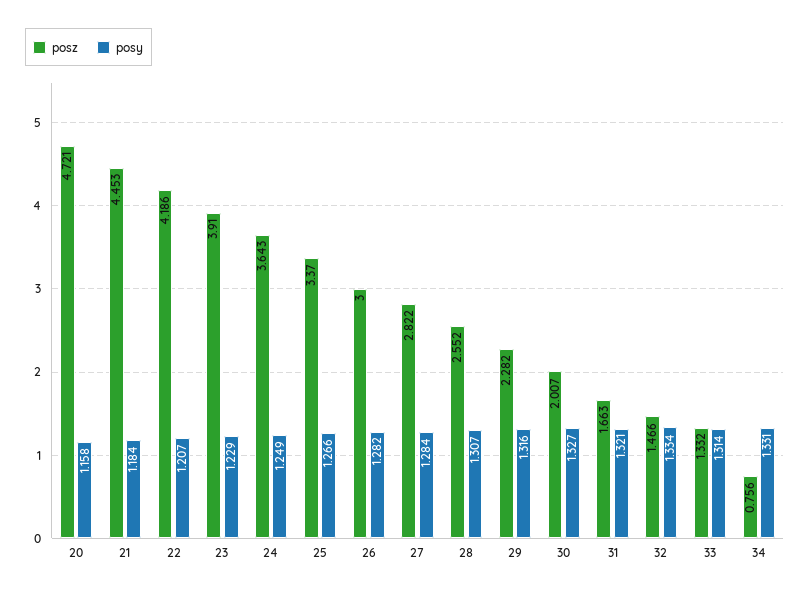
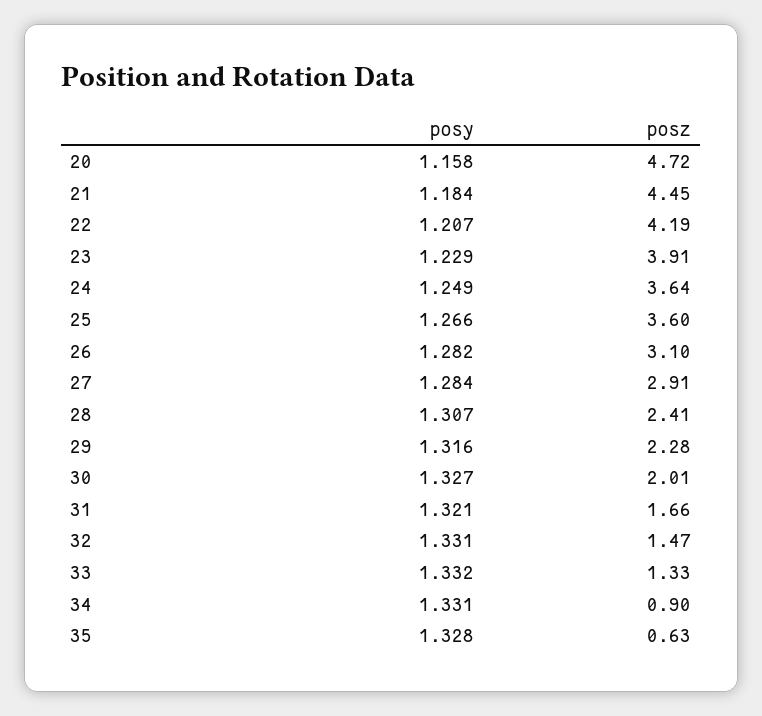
  {
    "posz": {
      "20": 4.721,
      "21": 4.453,
      "22": 4.186,
      "23": 3.91,
      "24": 3.643,
-     "25": 3.37,
+     "25": 3.6,
-     "26": 3,
+     "26": 3.1,
-     "27": 2.822,
+     "27": 2.91,
-     "28": 2.552,
+     "28": 2.41,
      "29": 2.282,
      "30": 2.007,
      "31": 1.663,
      "32": 1.466,
      "33": 1.332,
-     "34": 0.756
+     "34": 0.9,
+     "35": 0.63
    },
    "posy": {
      "20": 1.158,
      "21": 1.184,
      "22": 1.207,
      "23": 1.229,
      "24": 1.249,
      "25": 1.266,
      "26": 1.282,
      "27": 1.284,
      "28": 1.307,
      "29": 1.316,
      "30": 1.327,
      "31": 1.321,
-     "32": 1.334,
+     "32": 1.331,
-     "33": 1.314,
+     "33": 1.332,
-     "34": 1.331
+     "34": 1.331,
+     "35": 1.328
    }
  }

